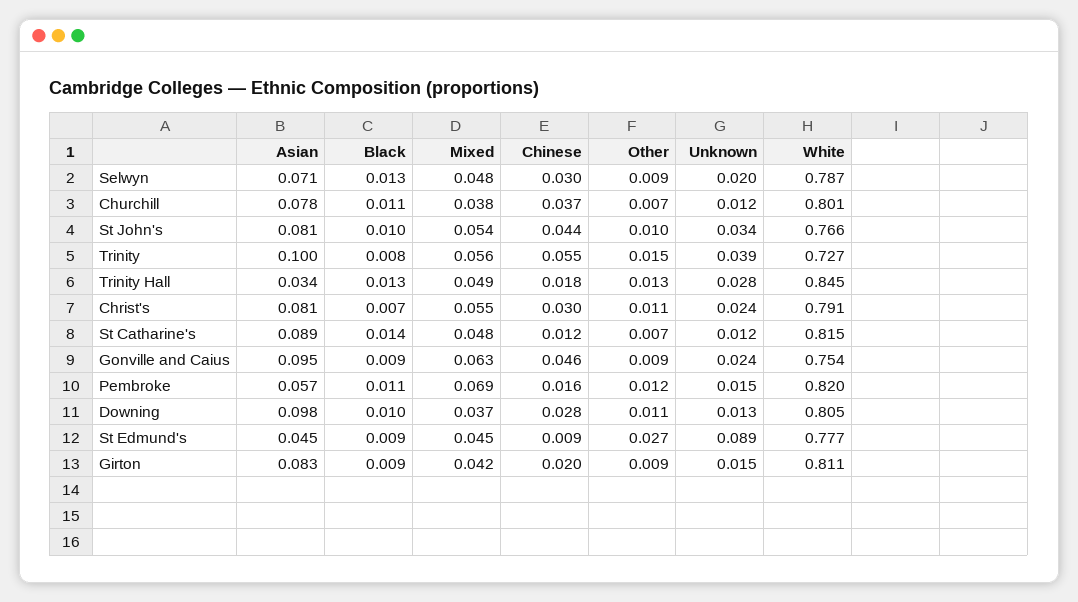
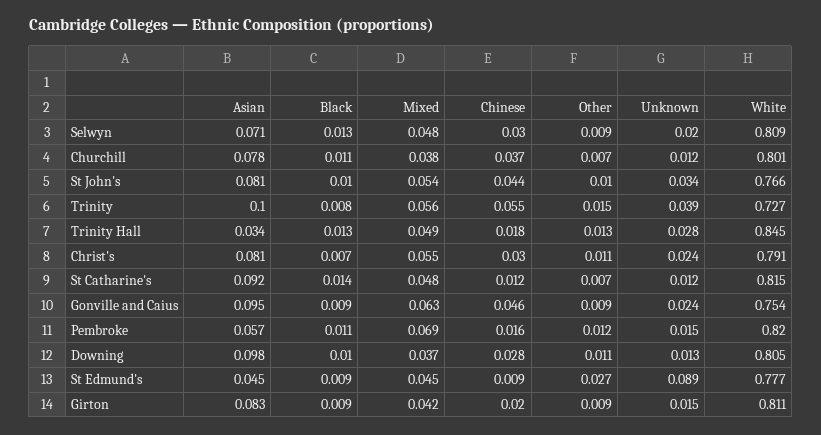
  {
    "Asian": {
      "Selwyn": 0.071,
      "Churchill": 0.078,
      "St John's": 0.081,
      "Trinity": 0.1,
      "Trinity Hall": 0.034,
      "Christ's": 0.081,
-     "St Catharine's": 0.089,
+     "St Catharine's": 0.092,
      "Gonville and Caius": 0.095,
      "Pembroke": 0.057,
      "Downing": 0.098,
      "St Edmund's": 0.045,
      "Girton": 0.083
    },
    "Black": {
      "Selwyn": 0.013,
      "Churchill": 0.011,
      "St John's": 0.01,
      "Trinity": 0.008,
      "Trinity Hall": 0.013,
      "Christ's": 0.007,
      "St Catharine's": 0.014,
      "Gonville and Caius": 0.009,
      "Pembroke": 0.011,
      "Downing": 0.01,
      "St Edmund's": 0.009,
      "Girton": 0.009
    },
    "Mixed": {
      "Selwyn": 0.048,
      "Churchill": 0.038,
      "St John's": 0.054,
      "Trinity": 0.056,
      "Trinity Hall": 0.049,
      "Christ's": 0.055,
      "St Catharine's": 0.048,
      "Gonville and Caius": 0.063,
      "Pembroke": 0.069,
      "Downing": 0.037,
      "St Edmund's": 0.045,
      "Girton": 0.042
    },
    "Chinese": {
      "Selwyn": 0.03,
      "Churchill": 0.037,
      "St John's": 0.044,
      "Trinity": 0.055,
      "Trinity Hall": 0.018,
      "Christ's": 0.03,
      "St Catharine's": 0.012,
      "Gonville and Caius": 0.046,
      "Pembroke": 0.016,
      "Downing": 0.028,
      "St Edmund's": 0.009,
      "Girton": 0.02
    },
    "Other": {
      "Selwyn": 0.009,
      "Churchill": 0.007,
      "St John's": 0.01,
      "Trinity": 0.015,
      "Trinity Hall": 0.013,
      "Christ's": 0.011,
      "St Catharine's": 0.007,
      "Gonville and Caius": 0.009,
      "Pembroke": 0.012,
      "Downing": 0.011,
      "St Edmund's": 0.027,
      "Girton": 0.009
    },
    "Unknown": {
      "Selwyn": 0.02,
      "Churchill": 0.012,
      "St John's": 0.034,
      "Trinity": 0.039,
      "Trinity Hall": 0.028,
      "Christ's": 0.024,
      "St Catharine's": 0.012,
      "Gonville and Caius": 0.024,
      "Pembroke": 0.015,
      "Downing": 0.013,
      "St Edmund's": 0.089,
      "Girton": 0.015
    },
    "White": {
-     "Selwyn": 0.787,
+     "Selwyn": 0.809,
      "Churchill": 0.801,
      "St John's": 0.766,
      "Trinity": 0.727,
      "Trinity Hall": 0.845,
      "Christ's": 0.791,
      "St Catharine's": 0.815,
      "Gonville and Caius": 0.754,
      "Pembroke": 0.82,
      "Downing": 0.805,
      "St Edmund's": 0.777,
      "Girton": 0.811
    }
  }

